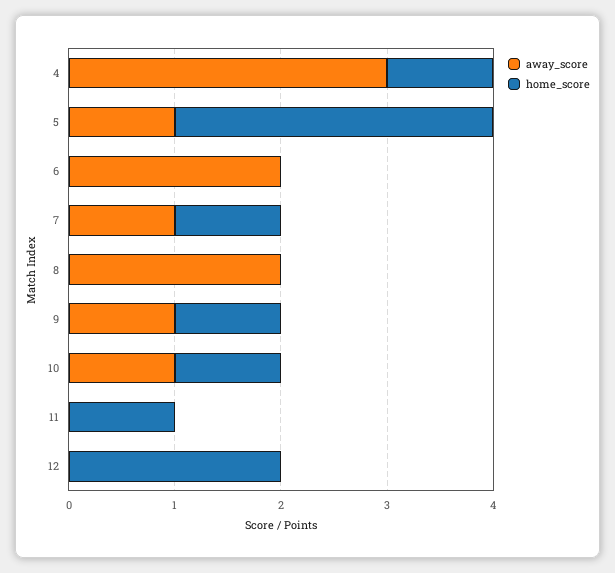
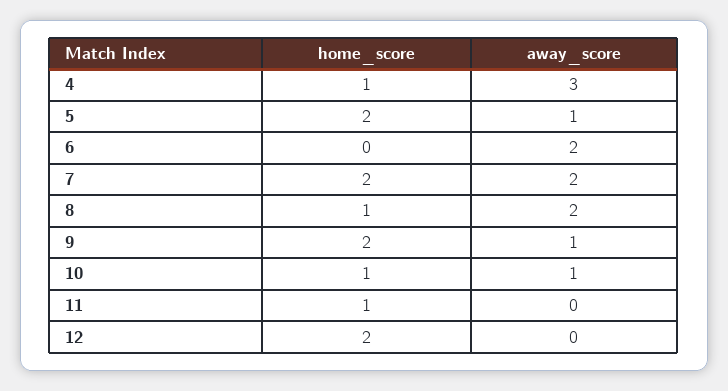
  {
    "away_score": {
      "4": 3,
      "5": 1,
      "6": 2,
-     "7": 1,
+     "7": 2,
      "8": 2,
      "9": 1,
      "10": 1,
      "11": 0,
      "12": 0
    },
    "home_score": {
      "4": 1,
-     "5": 3,
+     "5": 2,
      "6": 0,
-     "7": 1,
+     "7": 2,
-     "8": 0,
+     "8": 1,
-     "9": 1,
+     "9": 2,
      "10": 1,
      "11": 1,
      "12": 2
    }
  }

